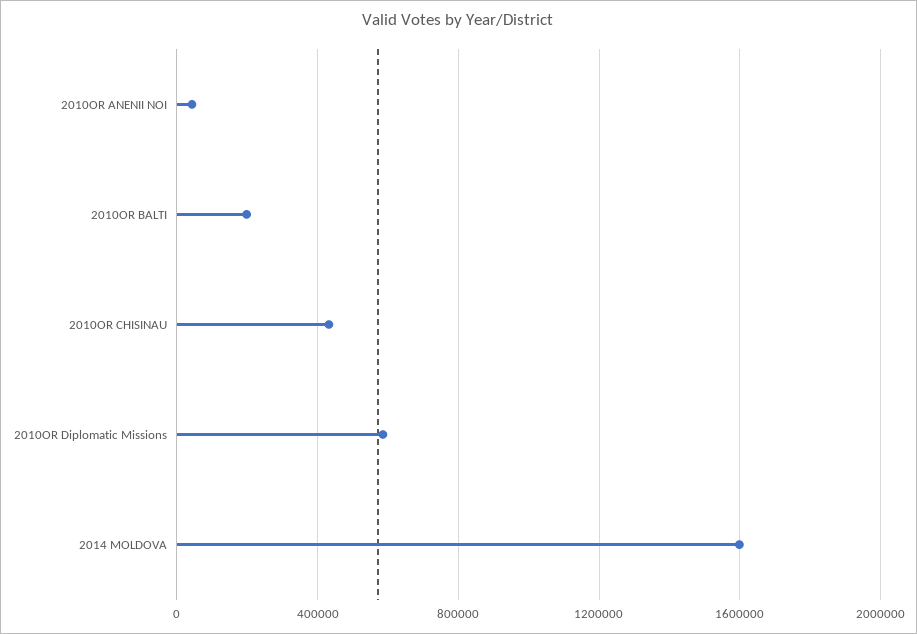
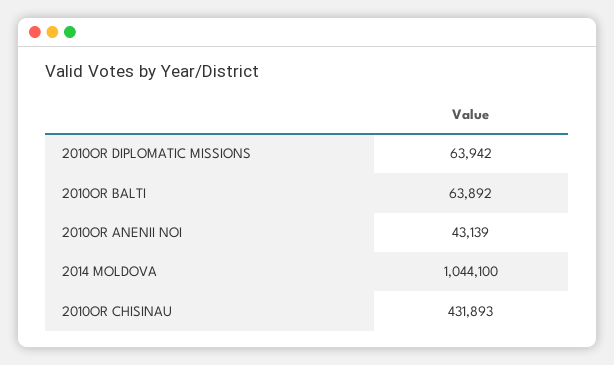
  {
    "2010OR ANENII NOI": 43139,
-   "2010OR BALTI": 200000,
+   "2010OR BALTI": 63892,
    "2010OR CHISINAU": 431893,
-   "2010OR Diplomatic Missions": 600000,
+   "2010OR Diplomatic Missions": 63942,
-   "2014 MOLDOVA": 1600000
+   "2014 MOLDOVA": 1044100
  }

